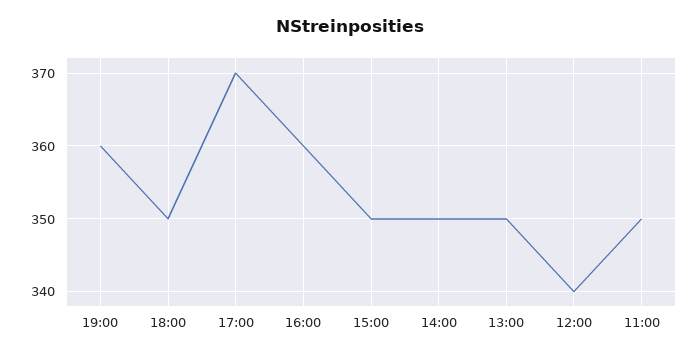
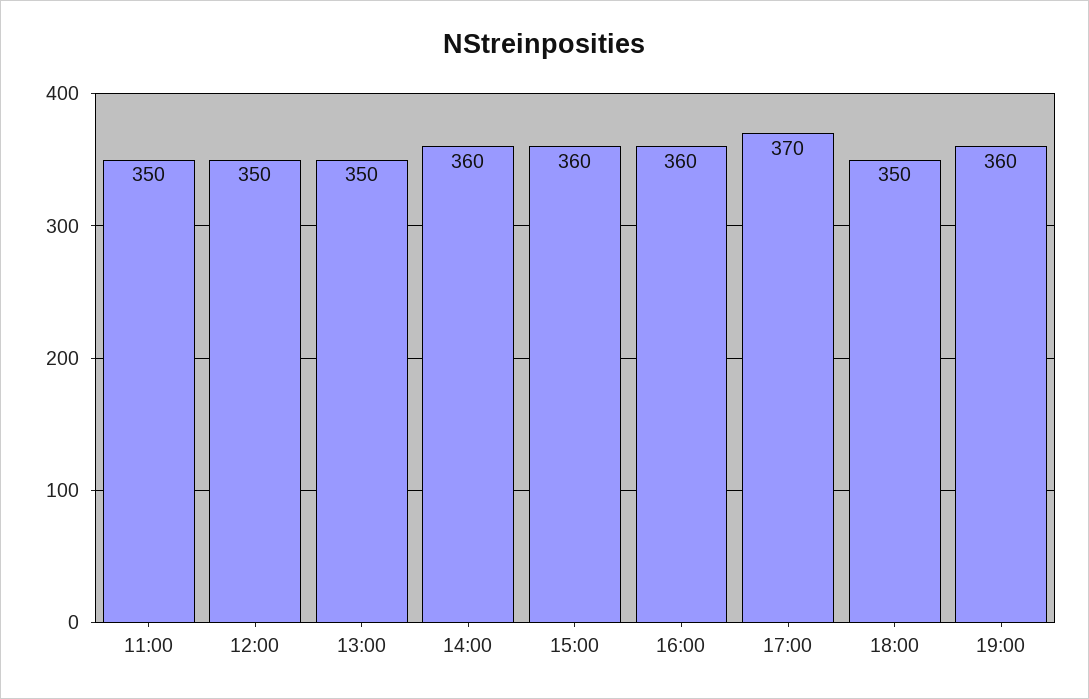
  {
    "19:00": 360,
    "18:00": 350,
    "17:00": 370,
    "16:00": 360,
-   "15:00": 350,
+   "15:00": 360,
-   "14:00": 350,
+   "14:00": 360,
    "13:00": 350,
-   "12:00": 340,
+   "12:00": 350,
    "11:00": 350
  }

